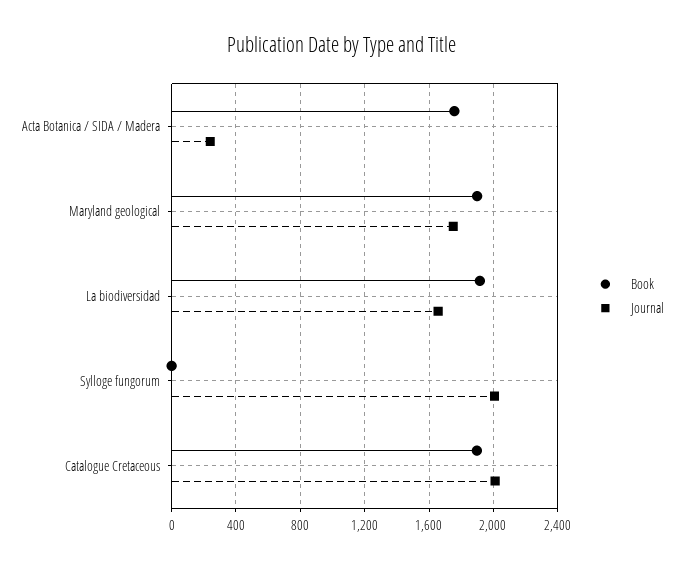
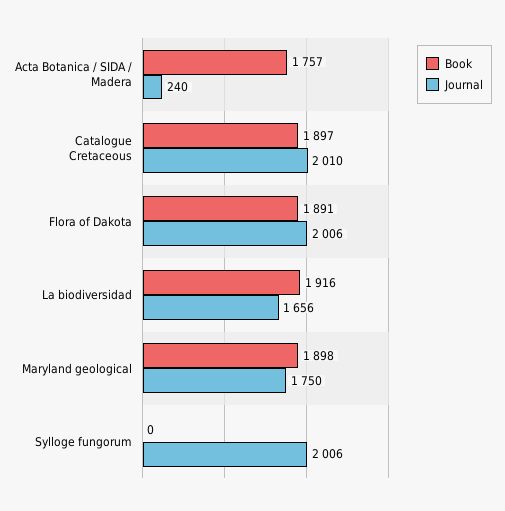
  {
    "Book": {
      "Acta Botanica / SIDA / Madera": 1757,
      "Maryland geological": 1898,
      "La biodiversidad": 1916,
      "Sylloge fungorum": 0,
-     "Catalogue Cretaceous": 1897
+     "Catalogue Cretaceous": 1897,
+     "Flora of Dakota": 1891
    },
    "Journal": {
      "Acta Botanica / SIDA / Madera": 240,
      "Maryland geological": 1750,
      "La biodiversidad": 1656,
      "Sylloge fungorum": 2006,
-     "Catalogue Cretaceous": 2010
+     "Catalogue Cretaceous": 2010,
+     "Flora of Dakota": 2006
    }
  }

